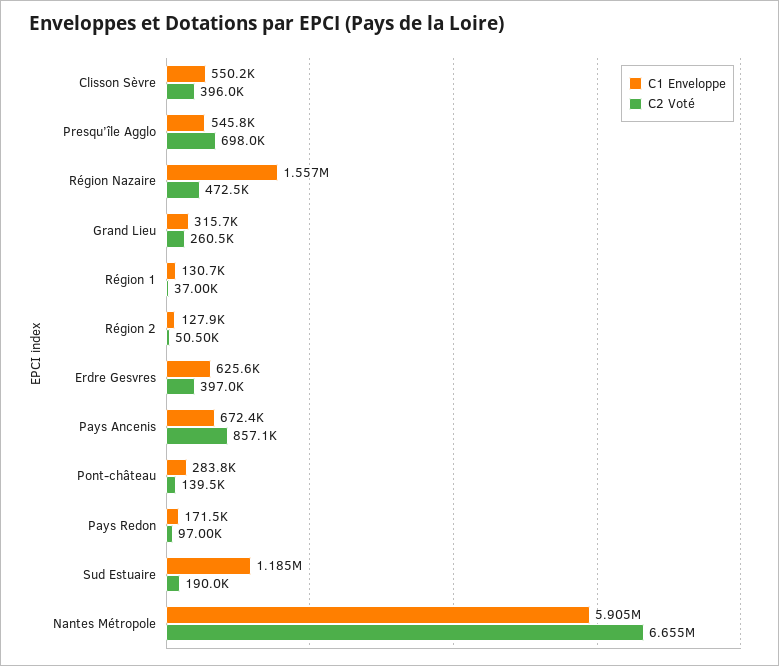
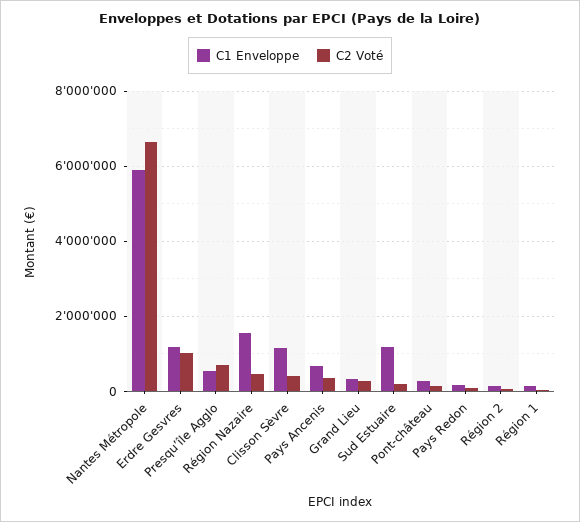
  {
    "C1 Enveloppe": {
-     "Clisson Sèvre": 550200,
+     "Clisson Sèvre": 1200000,
      "Presqu’île Agglo": 545800,
      "Région Nazaire": 1557000,
      "Grand Lieu": 315700,
      "Région 1": 130700,
      "Région 2": 127900,
-     "Erdre Gesvres": 625600,
+     "Erdre Gesvres": 1200000,
      "Pays Ancenis": 672400,
      "Pont-château": 283800,
      "Pays Redon": 171500,
      "Sud Estuaire": 1185000,
      "Nantes Métropole": 5905000
    },
    "C2 Voté": {
      "Clisson Sèvre": 396000,
      "Presqu’île Agglo": 698000,
      "Région Nazaire": 472500,
      "Grand Lieu": 260500,
      "Région 1": 37000,
      "Région 2": 50500,
-     "Erdre Gesvres": 397000,
+     "Erdre Gesvres": 1000000,
-     "Pays Ancenis": 857100,
+     "Pays Ancenis": 400000,
      "Pont-château": 139500,
      "Pays Redon": 97000,
      "Sud Estuaire": 190000,
      "Nantes Métropole": 6655000
    }
  }

